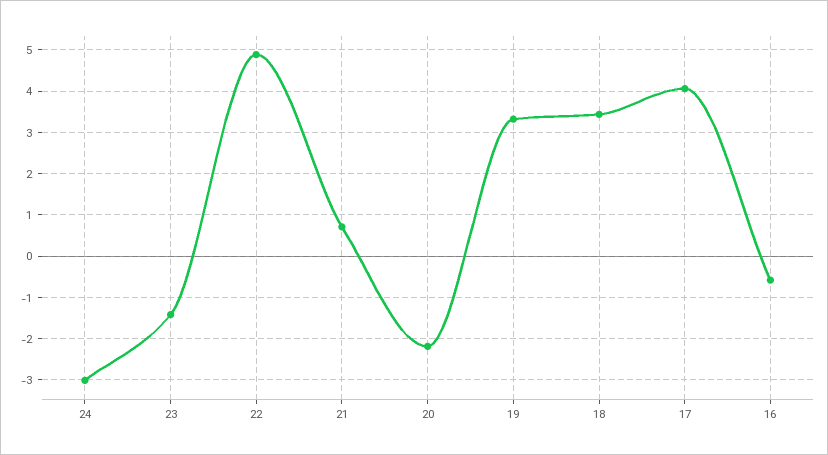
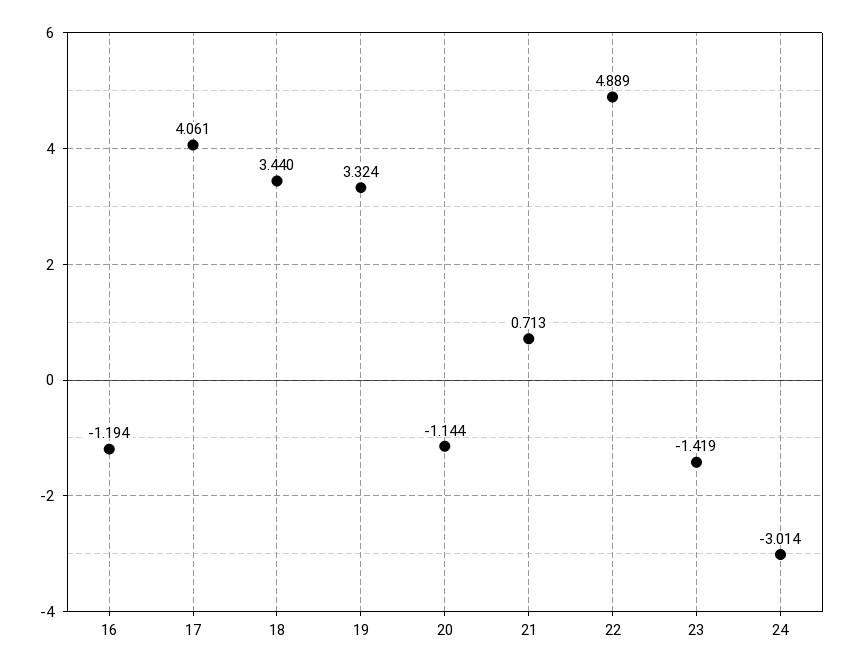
  {
    "24": -3.014,
    "23": -1.419,
    "22": 4.889,
    "21": 0.713,
-   "20": -2.2,
+   "20": -1.144,
    "19": 3.324,
    "18": 3.44,
    "17": 4.061,
-   "16": -0.6
+   "16": -1.194
  }

